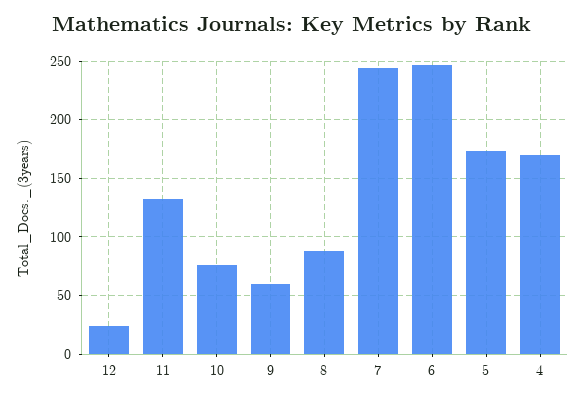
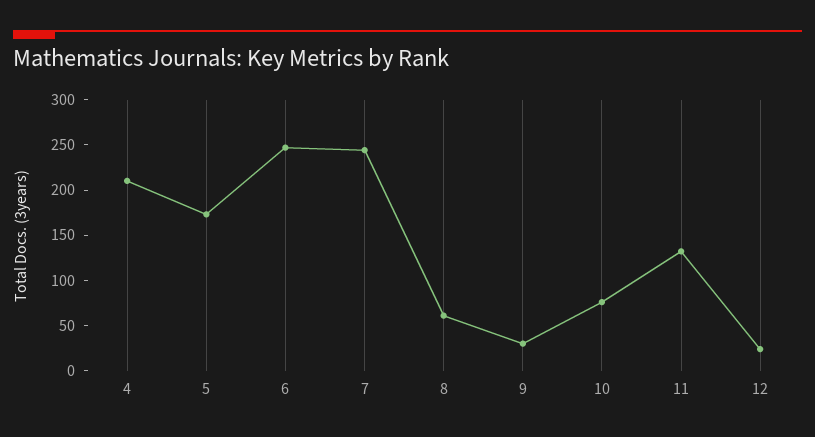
  {
    "12": 20,
    "11": 130,
    "10": 80,
-   "9": 60,
+   "9": 30,
-   "8": 90,
+   "8": 60,
    "7": 240,
    "6": 250,
    "5": 170,
-   "4": 170
+   "4": 210
  }

